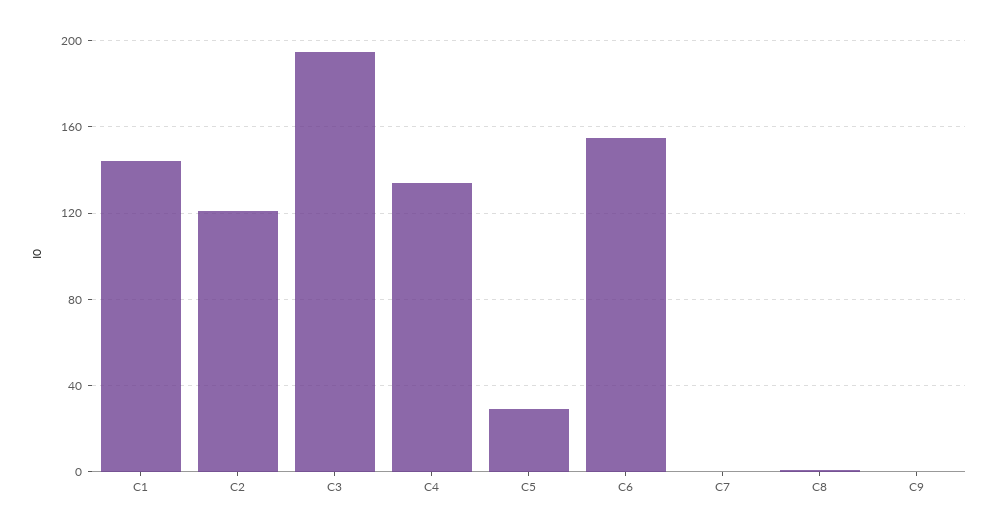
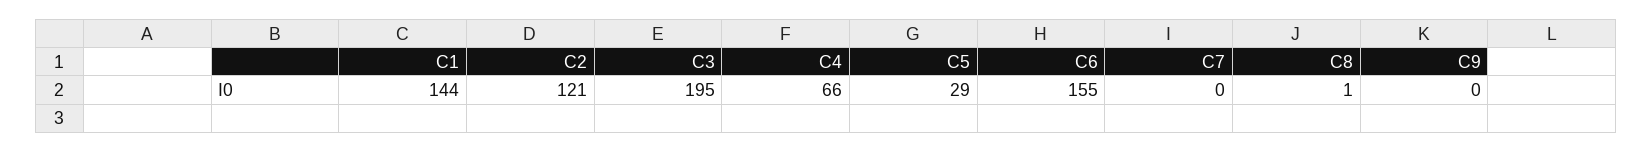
  {
    "C1": 144,
    "C2": 121,
    "C3": 195,
-   "C4": 135,
+   "C4": 66,
    "C5": 29,
    "C6": 155,
    "C7": 0,
    "C8": 1,
    "C9": 0
  }

